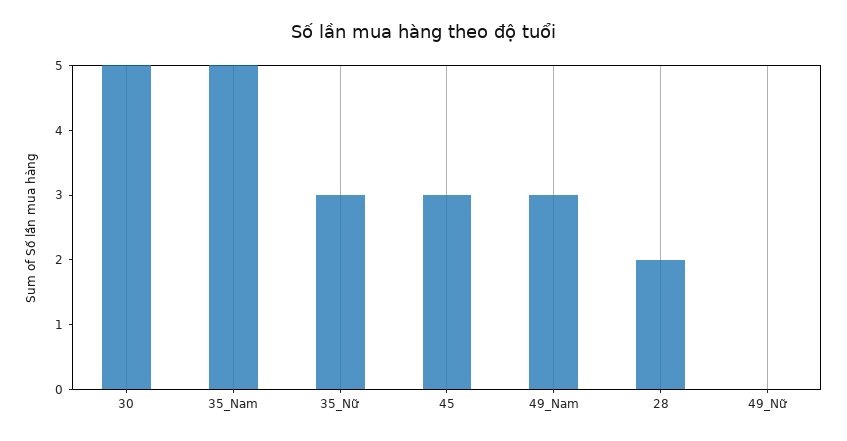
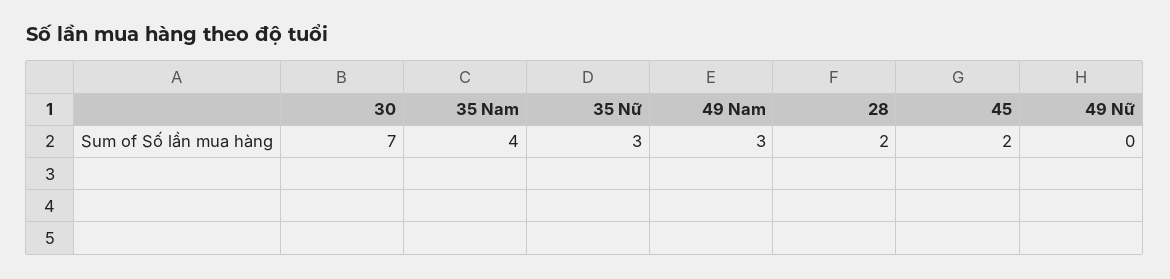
  {
-   "30": 5,
+   "30": 7,
-   "35_Nam": 5,
+   "35_Nam": 4,
    "35_Nữ": 3,
-   "45": 3,
+   "45": 2,
    "49_Nam": 3,
    "28": 2,
    "49_Nữ": 0
  }

